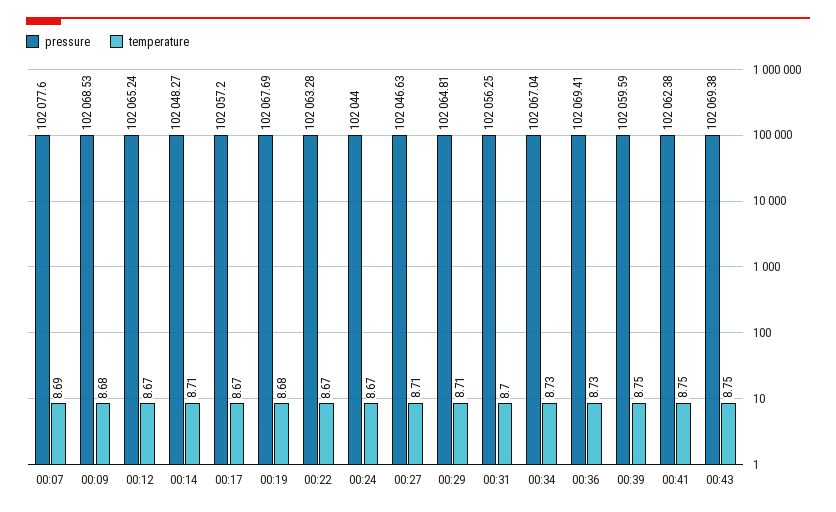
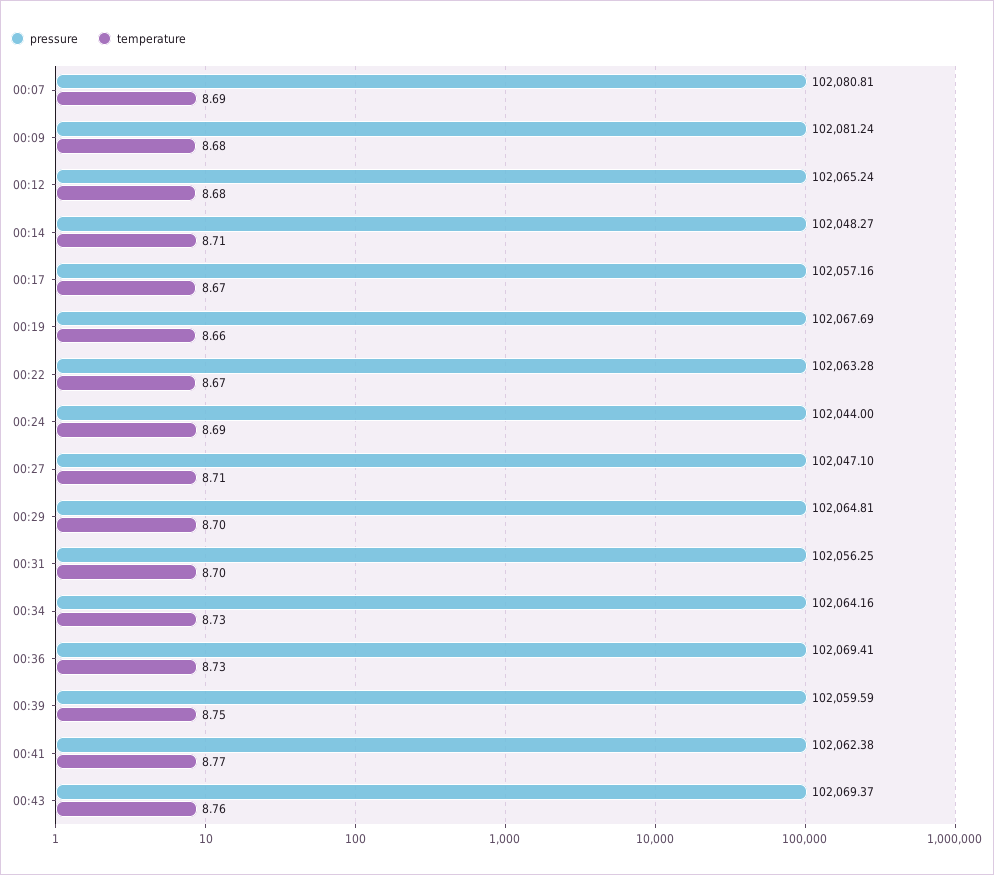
  {
    "pressure": {
-     "00:07": 102077.6,
+     "00:07": 102080.81,
-     "00:09": 102068.53,
+     "00:09": 102081.24,
      "00:12": 102065.24,
      "00:14": 102048.27,
-     "00:17": 102057.2,
+     "00:17": 102057.16,
      "00:19": 102067.69,
      "00:22": 102063.28,
      "00:24": 102044,
-     "00:27": 102046.63,
+     "00:27": 102047.1,
      "00:29": 102064.81,
      "00:31": 102056.25,
-     "00:34": 102067.04,
+     "00:34": 102064.16,
      "00:36": 102069.41,
      "00:39": 102059.59,
      "00:41": 102062.38,
-     "00:43": 102069.38
+     "00:43": 102069.37
    },
    "temperature": {
      "00:07": 8.69,
      "00:09": 8.68,
-     "00:12": 8.67,
+     "00:12": 8.68,
      "00:14": 8.71,
      "00:17": 8.67,
-     "00:19": 8.68,
+     "00:19": 8.66,
      "00:22": 8.67,
-     "00:24": 8.67,
+     "00:24": 8.69,
      "00:27": 8.71,
-     "00:29": 8.71,
+     "00:29": 8.7,
      "00:31": 8.7,
      "00:34": 8.73,
      "00:36": 8.73,
      "00:39": 8.75,
-     "00:41": 8.75,
+     "00:41": 8.77,
-     "00:43": 8.75
+     "00:43": 8.76
    }
  }

